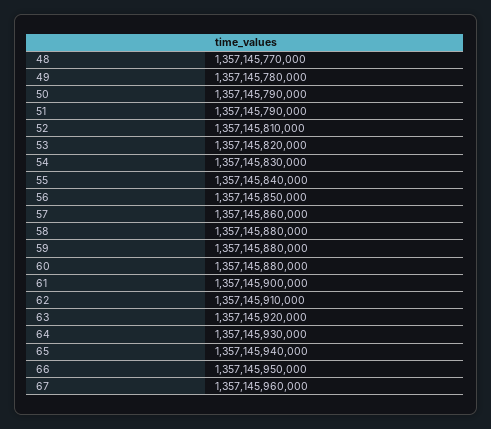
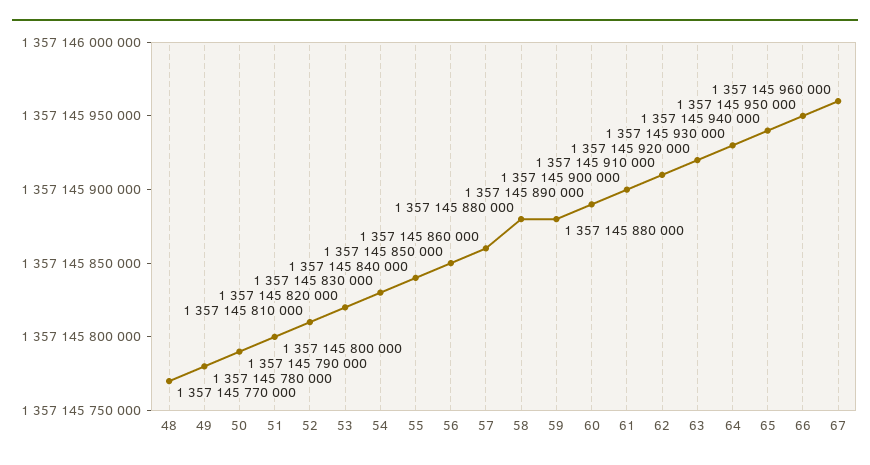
  {
    "48": 1357145770000,
    "49": 1357145780000,
    "50": 1357145790000,
-   "51": 1357145790000,
+   "51": 1357145800000,
    "52": 1357145810000,
    "53": 1357145820000,
    "54": 1357145830000,
    "55": 1357145840000,
    "56": 1357145850000,
    "57": 1357145860000,
    "58": 1357145880000,
    "59": 1357145880000,
-   "60": 1357145880000,
+   "60": 1357145890000,
    "61": 1357145900000,
    "62": 1357145910000,
    "63": 1357145920000,
    "64": 1357145930000,
    "65": 1357145940000,
    "66": 1357145950000,
    "67": 1357145960000
  }

